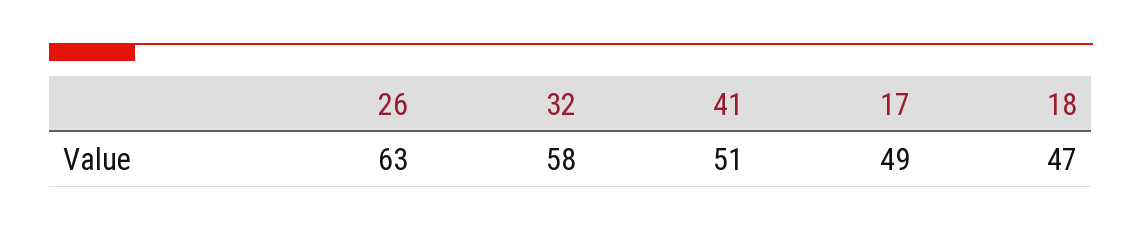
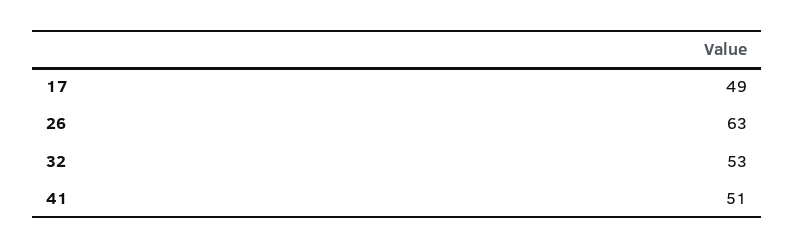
  {
    "26": 63,
-   "32": 58,
+   "32": 53,
    "41": 51,
-   "17": 49,
+   "17": 49
-   "18": 47
  }

